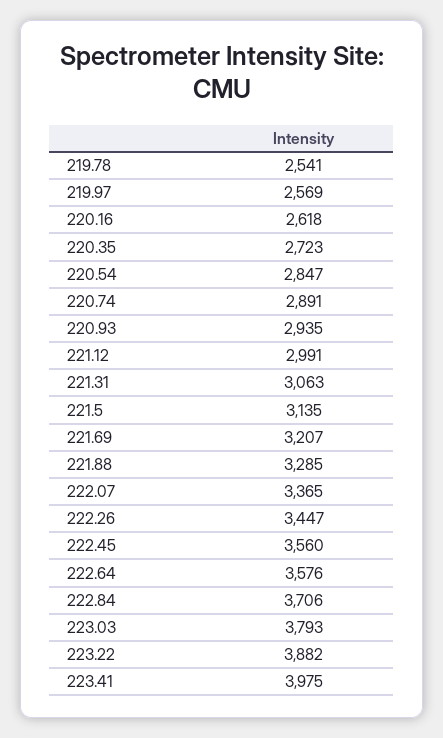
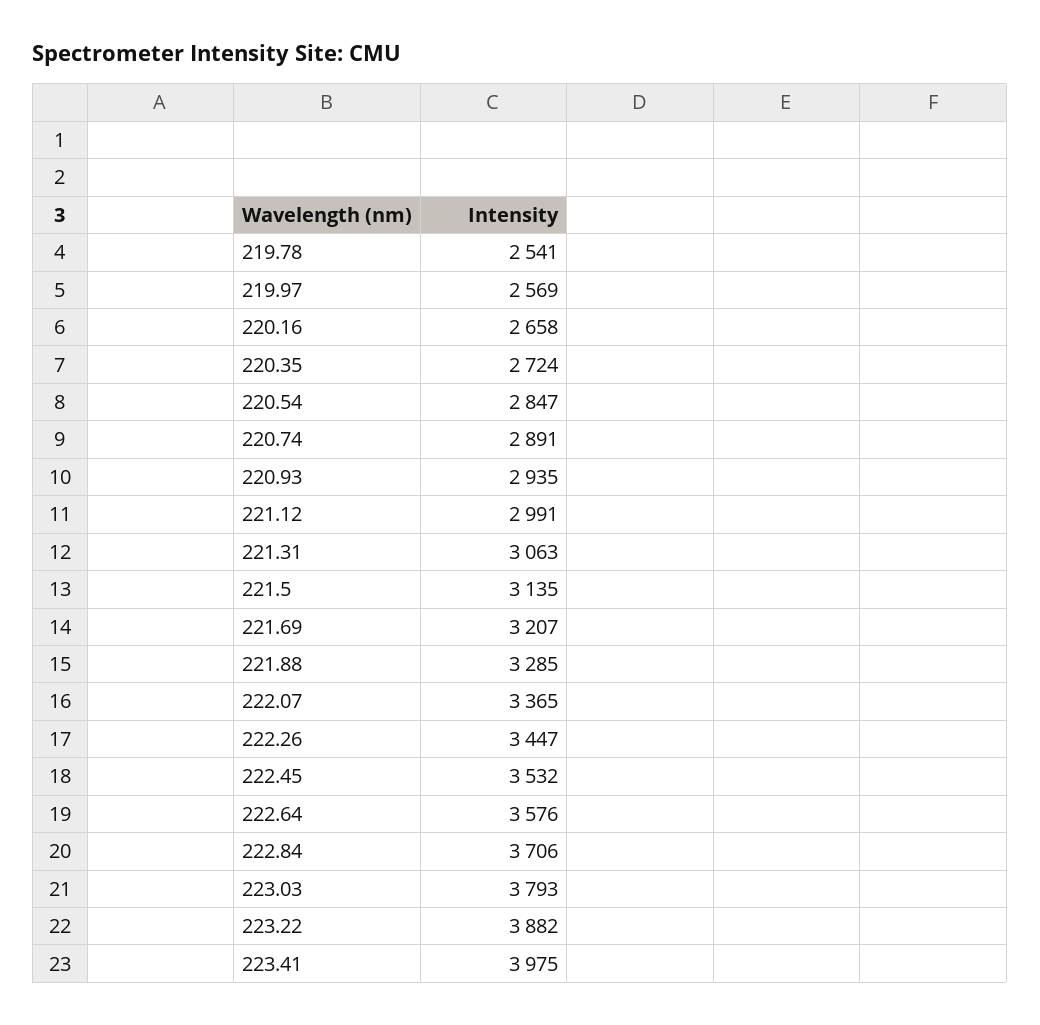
  {
    "219.78": 2541,
    "219.97": 2569,
-   "220.16": 2618,
+   "220.16": 2658,
-   "220.35": 2723,
+   "220.35": 2724,
    "220.54": 2847,
    "220.74": 2891,
    "220.93": 2935,
    "221.12": 2991,
    "221.31": 3063,
    "221.5": 3135,
    "221.69": 3207,
    "221.88": 3285,
    "222.07": 3365,
    "222.26": 3447,
-   "222.45": 3560,
+   "222.45": 3532,
    "222.64": 3576,
    "222.84": 3706,
    "223.03": 3793,
    "223.22": 3882,
    "223.41": 3975
  }

